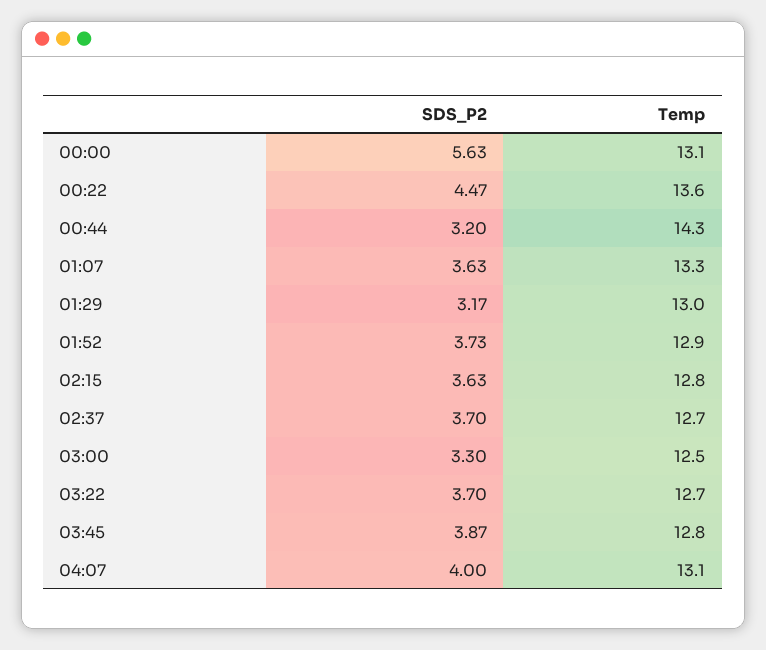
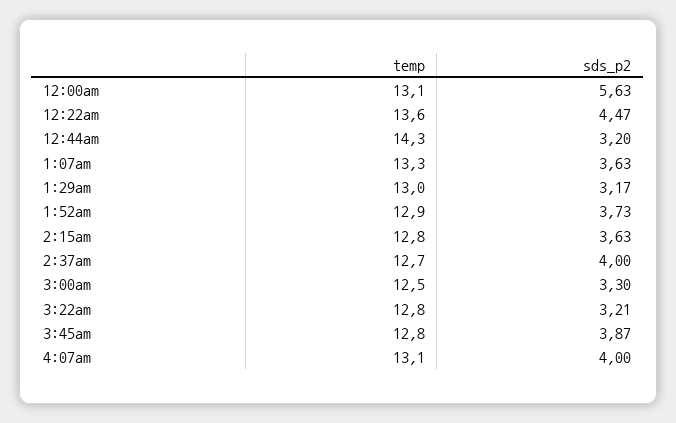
  {
    "SDS_P2": {
      "00:00": 5.63,
      "00:22": 4.47,
      "00:44": 3.2,
      "01:07": 3.63,
      "01:29": 3.17,
      "01:52": 3.73,
      "02:15": 3.63,
-     "02:37": 3.7,
+     "02:37": 4,
      "03:00": 3.3,
-     "03:22": 3.7,
+     "03:22": 3.21,
      "03:45": 3.87,
      "04:07": 4
    },
    "Temp": {
      "00:00": 13.1,
      "00:22": 13.6,
      "00:44": 14.3,
      "01:07": 13.3,
      "01:29": 13,
      "01:52": 12.9,
      "02:15": 12.8,
      "02:37": 12.7,
      "03:00": 12.5,
-     "03:22": 12.7,
+     "03:22": 12.8,
      "03:45": 12.8,
      "04:07": 13.1
    }
  }

